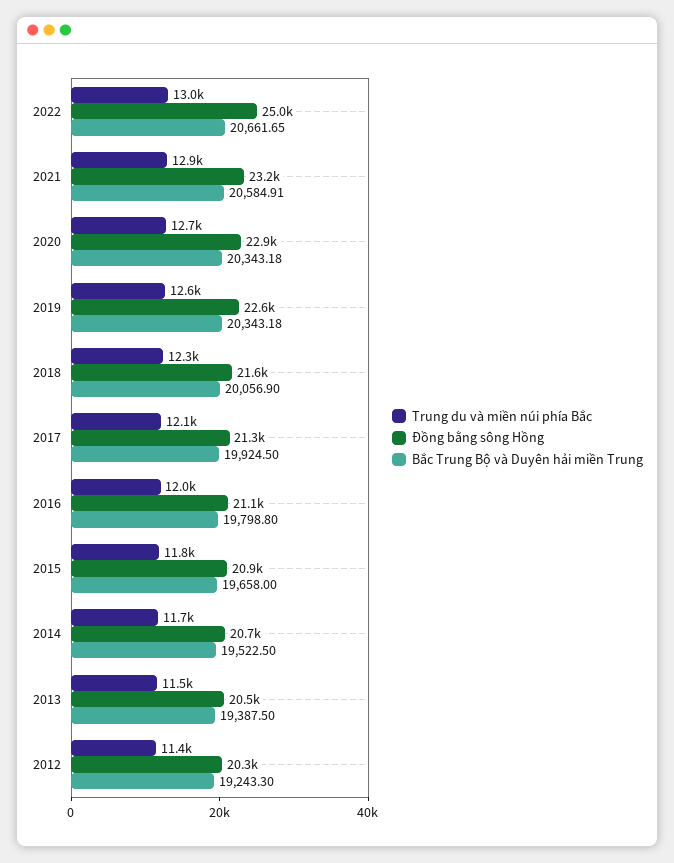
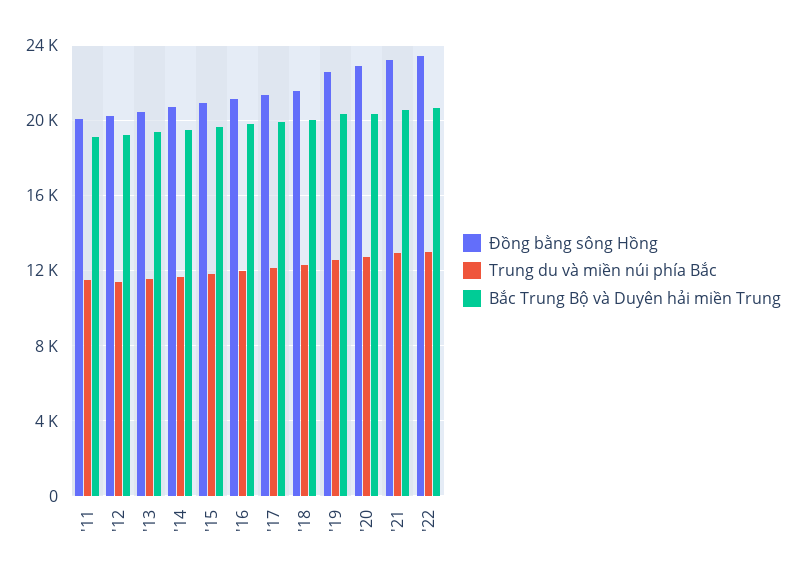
  {
    "Trung du và miền núi phía Bắc": {
      "2022": 13000,
      "2021": 12900,
      "2020": 12700,
      "2019": 12600,
      "2018": 12300,
      "2017": 12100,
      "2016": 12000,
      "2015": 11800,
      "2014": 11700,
      "2013": 11500,
-     "2012": 11400
+     "2012": 11400,
+     "'11": 11500
    },
    "Đồng bằng sông Hồng": {
-     "2022": 25000,
+     "2022": 23500,
      "2021": 23200,
      "2020": 22900,
      "2019": 22600,
      "2018": 21600,
      "2017": 21300,
      "2016": 21100,
      "2015": 20900,
      "2014": 20700,
      "2013": 20500,
-     "2012": 20300
+     "2012": 20300,
+     "'11": 20000
    },
    "Bắc Trung Bộ và Duyên hải miền Trung": {
      "2022": 20661.65,
      "2021": 20584.91,
      "2020": 20343.18,
      "2019": 20343.18,
      "2018": 20056.9,
      "2017": 19924.5,
      "2016": 19798.8,
      "2015": 19658,
      "2014": 19522.5,
      "2013": 19387.5,
-     "2012": 19243.3
+     "2012": 19243.3,
+     "'11": 19000
    }
  }

